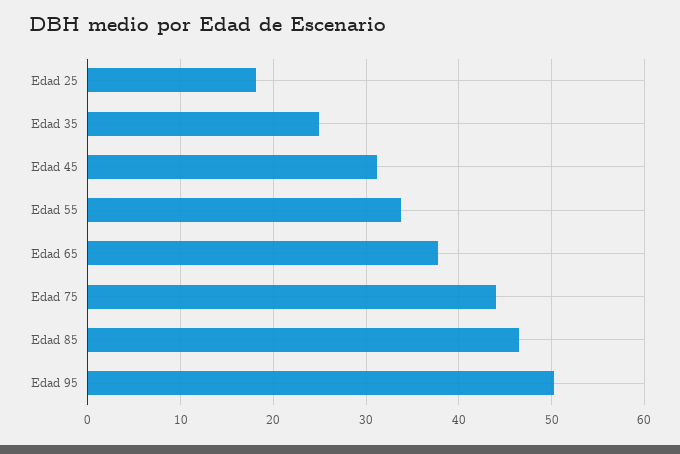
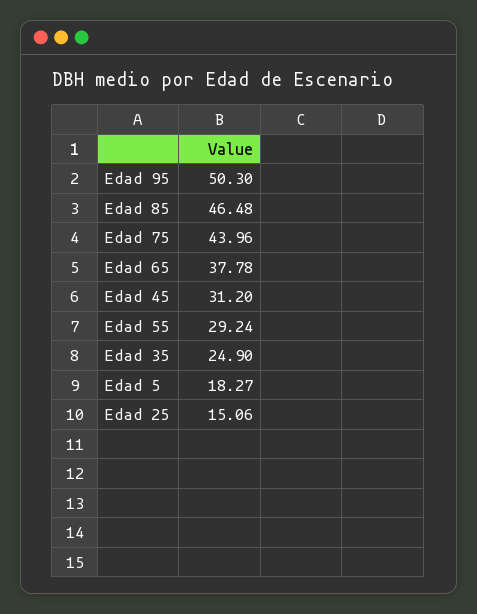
  {
-   "Edad 25": 18,
+   "Edad 25": 15.06,
    "Edad 35": 24.9,
    "Edad 45": 31.2,
-   "Edad 55": 34,
+   "Edad 55": 29.24,
    "Edad 65": 37.78,
    "Edad 75": 43.96,
    "Edad 85": 46.48,
-   "Edad 95": 50.3
+   "Edad 95": 50.3,
+   "Edad 5": 18.27
  }

